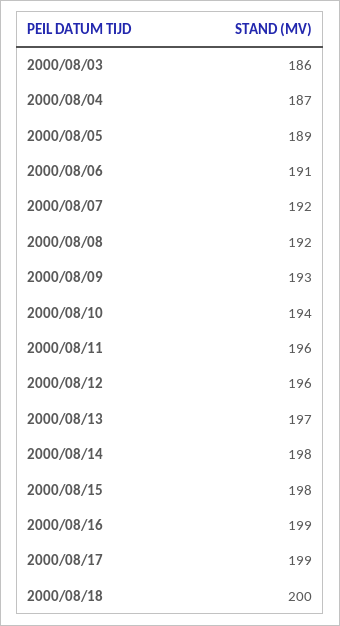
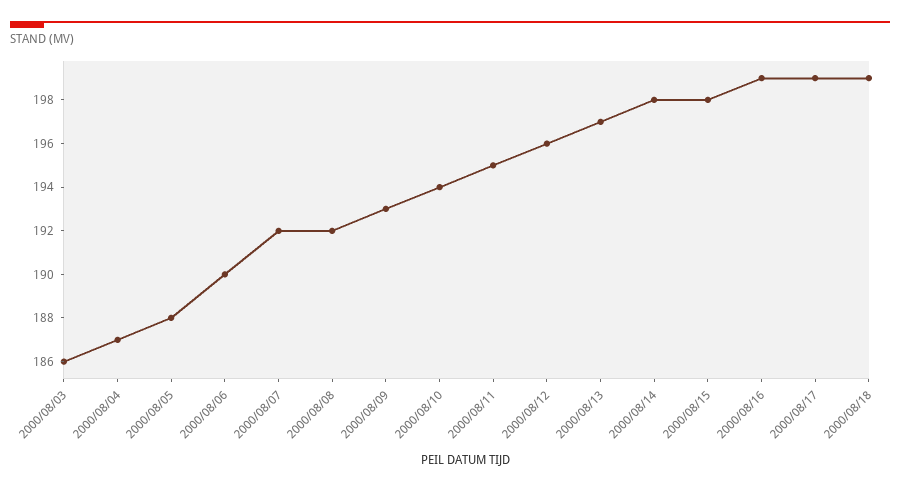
  {
    "2000/08/03": 186,
    "2000/08/04": 187,
-   "2000/08/05": 189,
+   "2000/08/05": 188,
-   "2000/08/06": 191,
+   "2000/08/06": 190,
    "2000/08/07": 192,
    "2000/08/08": 192,
    "2000/08/09": 193,
    "2000/08/10": 194,
-   "2000/08/11": 196,
+   "2000/08/11": 195,
    "2000/08/12": 196,
    "2000/08/13": 197,
    "2000/08/14": 198,
    "2000/08/15": 198,
    "2000/08/16": 199,
    "2000/08/17": 199,
-   "2000/08/18": 200
+   "2000/08/18": 199
  }

